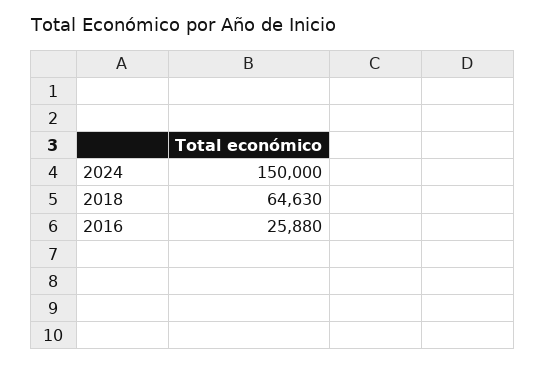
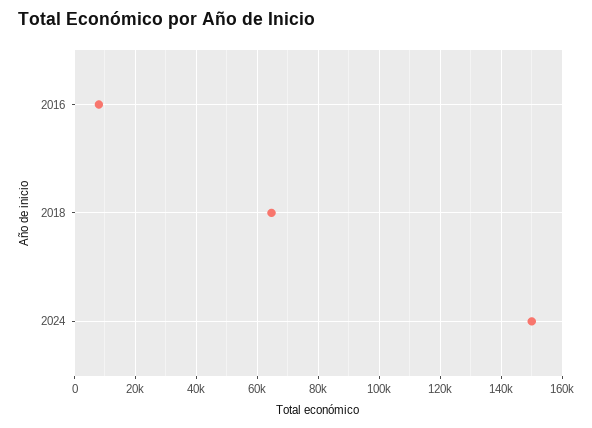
  {
    "2024": 150000,
    "2018": 64630,
-   "2016": 25880
+   "2016": 8000
  }

